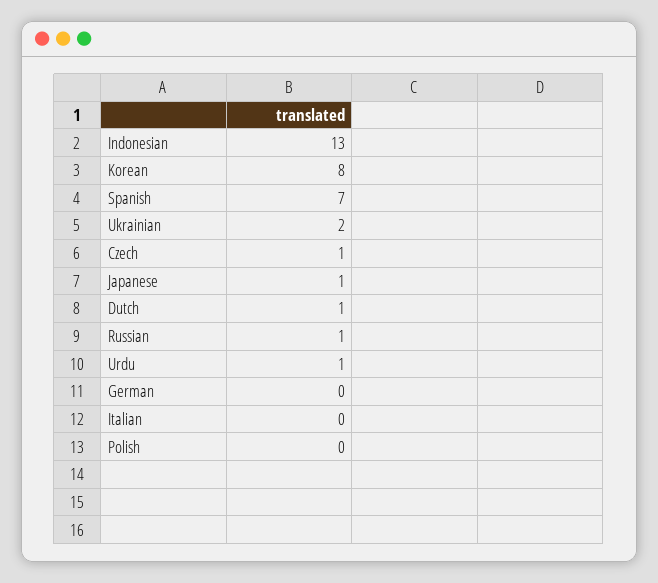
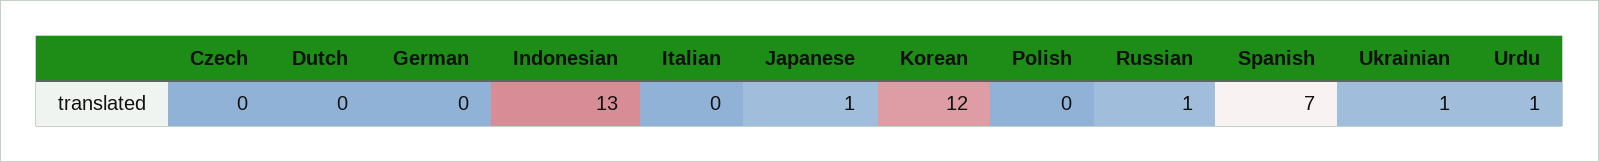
  {
    "Indonesian": 13,
-   "Korean": 8,
+   "Korean": 12,
    "Spanish": 7,
-   "Ukrainian": 2,
+   "Ukrainian": 1,
-   "Czech": 1,
+   "Czech": 0,
    "Japanese": 1,
-   "Dutch": 1,
+   "Dutch": 0,
    "Russian": 1,
    "Urdu": 1,
    "German": 0,
    "Italian": 0,
    "Polish": 0
  }

